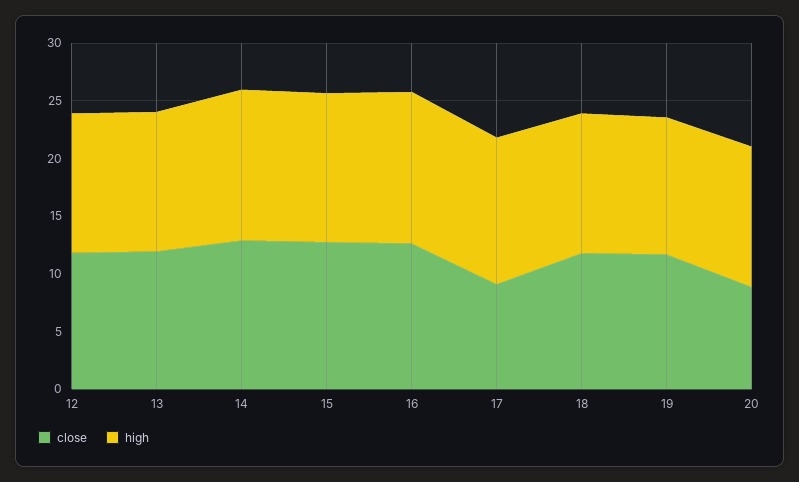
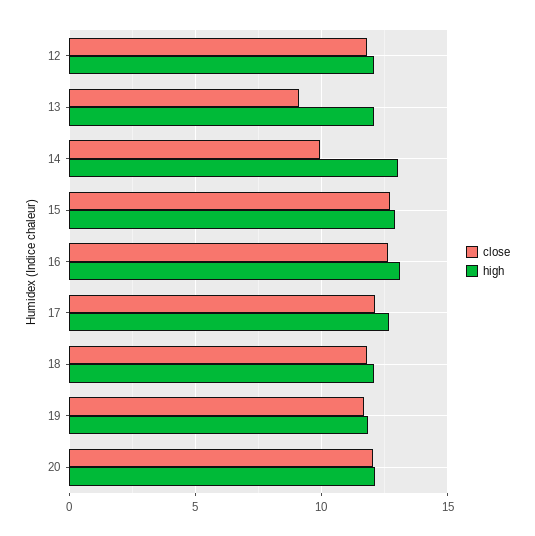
  {
    "close": {
      "12": 12,
-     "13": 12,
+     "13": 9,
-     "14": 13,
+     "14": 10,
      "15": 12.5,
      "16": 12.5,
-     "17": 9,
+     "17": 12,
      "18": 12,
      "19": 11.5,
-     "20": 9
+     "20": 12
    },
    "high": {
      "12": 12,
      "13": 12,
      "14": 13,
      "15": 13,
      "16": 13,
      "17": 12.5,
      "18": 12,
      "19": 12,
      "20": 12
    }
  }

